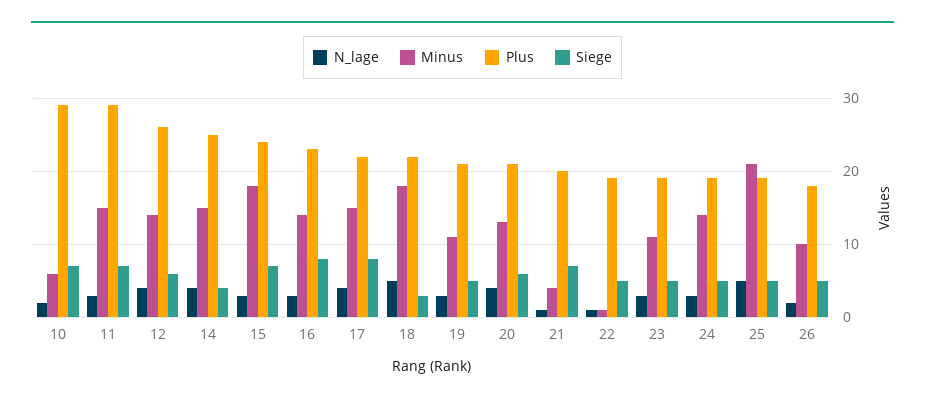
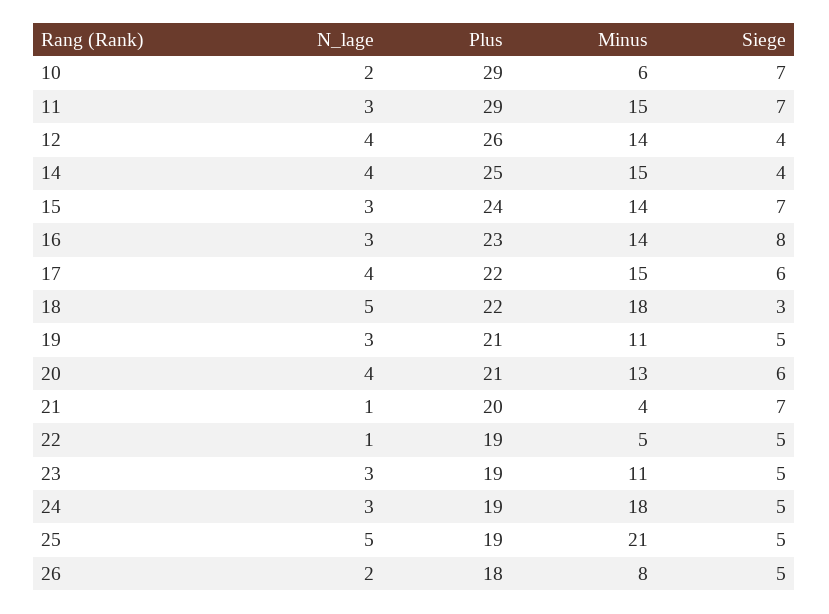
  {
    "N_lage": {
      "10": 2,
      "11": 3,
      "12": 4,
      "14": 4,
      "15": 3,
      "16": 3,
      "17": 4,
      "18": 5,
      "19": 3,
      "20": 4,
      "21": 1,
      "22": 1,
      "23": 3,
      "24": 3,
      "25": 5,
      "26": 2
    },
    "Minus": {
      "10": 6,
      "11": 15,
      "12": 14,
      "14": 15,
-     "15": 18,
+     "15": 14,
      "16": 14,
      "17": 15,
      "18": 18,
      "19": 11,
      "20": 13,
      "21": 4,
-     "22": 1,
+     "22": 5,
      "23": 11,
-     "24": 14,
+     "24": 18,
      "25": 21,
-     "26": 10
+     "26": 8
    },
    "Plus": {
      "10": 29,
      "11": 29,
      "12": 26,
      "14": 25,
      "15": 24,
      "16": 23,
      "17": 22,
      "18": 22,
      "19": 21,
      "20": 21,
      "21": 20,
      "22": 19,
      "23": 19,
      "24": 19,
      "25": 19,
      "26": 18
    },
    "Siege": {
      "10": 7,
      "11": 7,
-     "12": 6,
+     "12": 4,
      "14": 4,
      "15": 7,
      "16": 8,
-     "17": 8,
+     "17": 6,
      "18": 3,
      "19": 5,
      "20": 6,
      "21": 7,
      "22": 5,
      "23": 5,
      "24": 5,
      "25": 5,
      "26": 5
    }
  }

